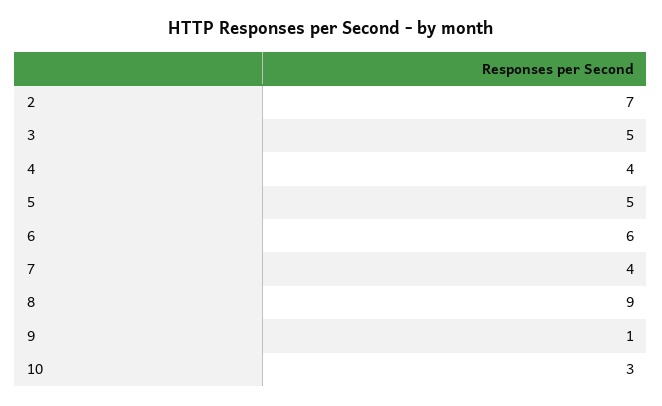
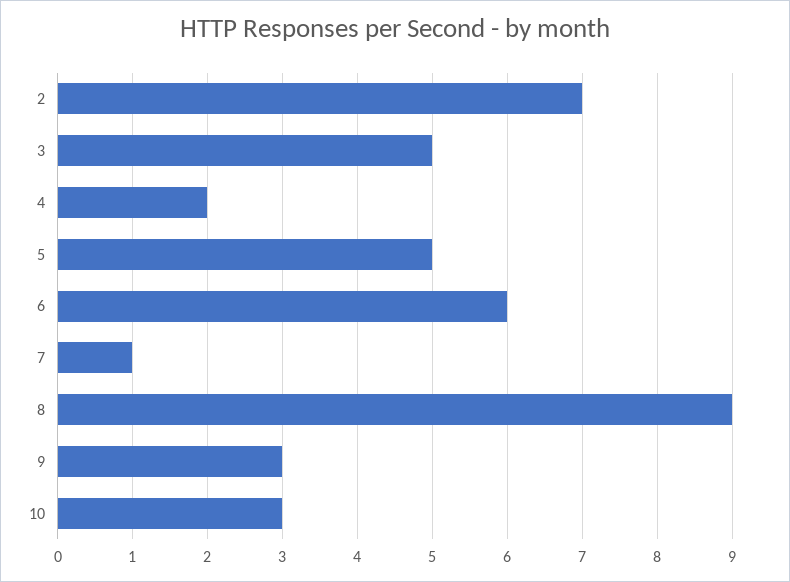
  {
    "2": 7,
    "3": 5,
-   "4": 4,
+   "4": 2,
    "5": 5,
    "6": 6,
-   "7": 4,
+   "7": 1,
    "8": 9,
-   "9": 1,
+   "9": 3,
    "10": 3
  }

